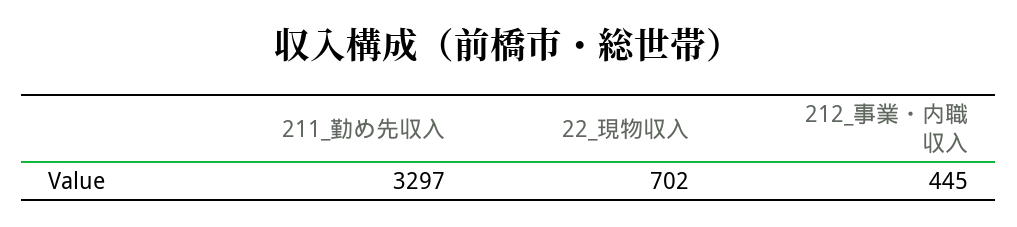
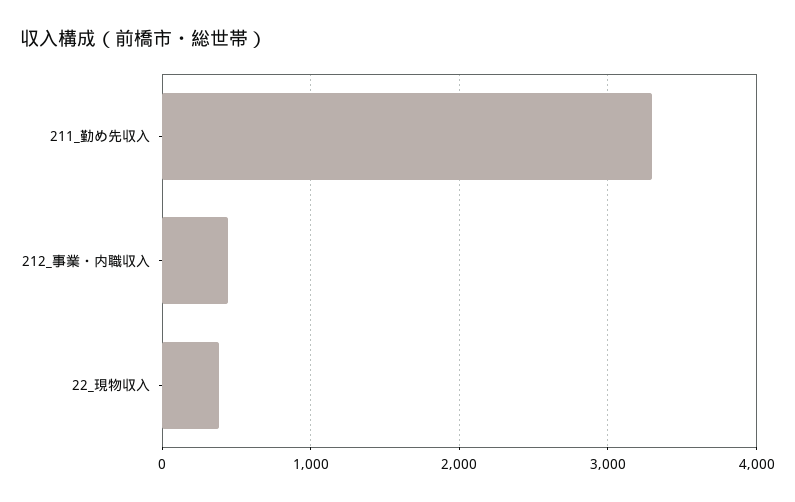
  {
    "211_勤め先収入": 3297,
-   "22_現物収入": 702,
+   "22_現物収入": 400,
    "212_事業・内職収入": 445
  }

